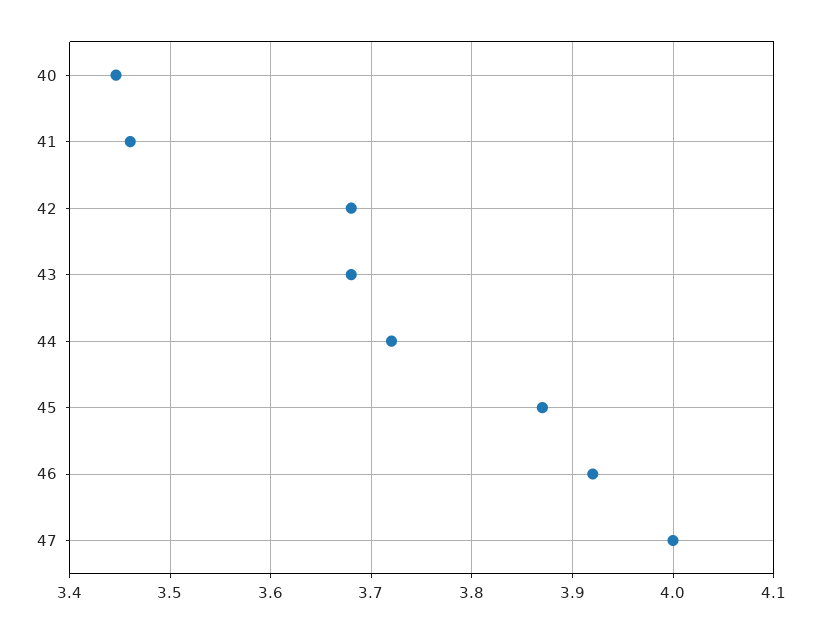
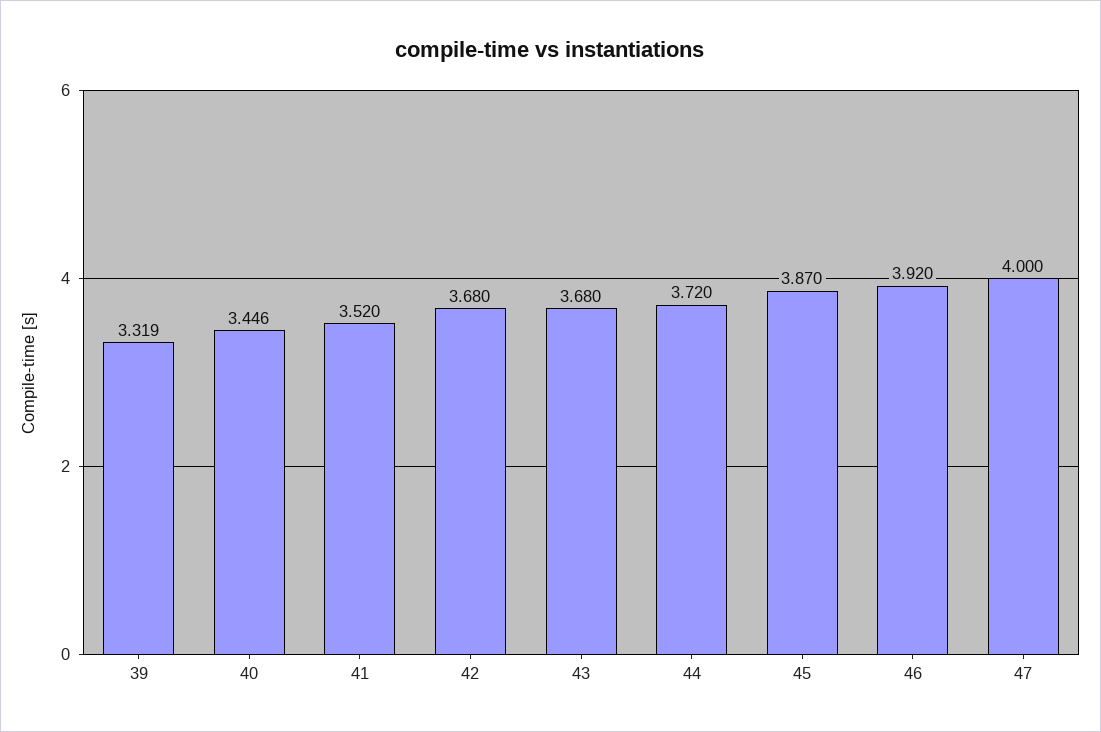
  {
    "40": 3.446,
-   "41": 3.46,
+   "41": 3.52,
    "42": 3.68,
    "43": 3.68,
    "44": 3.72,
    "45": 3.87,
    "46": 3.92,
-   "47": 4
+   "47": 4,
+   "39": 3.319
  }

